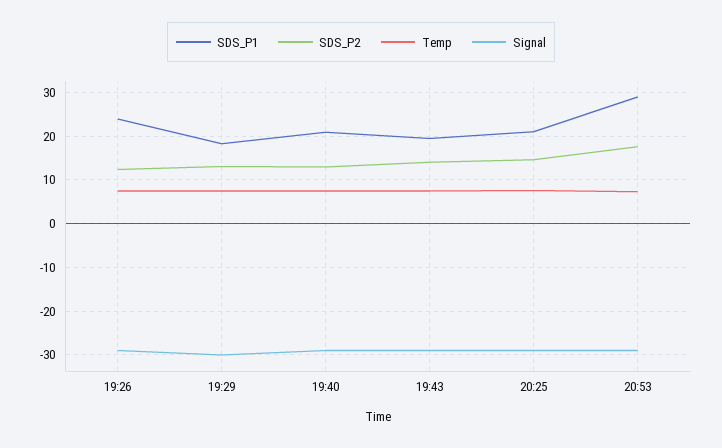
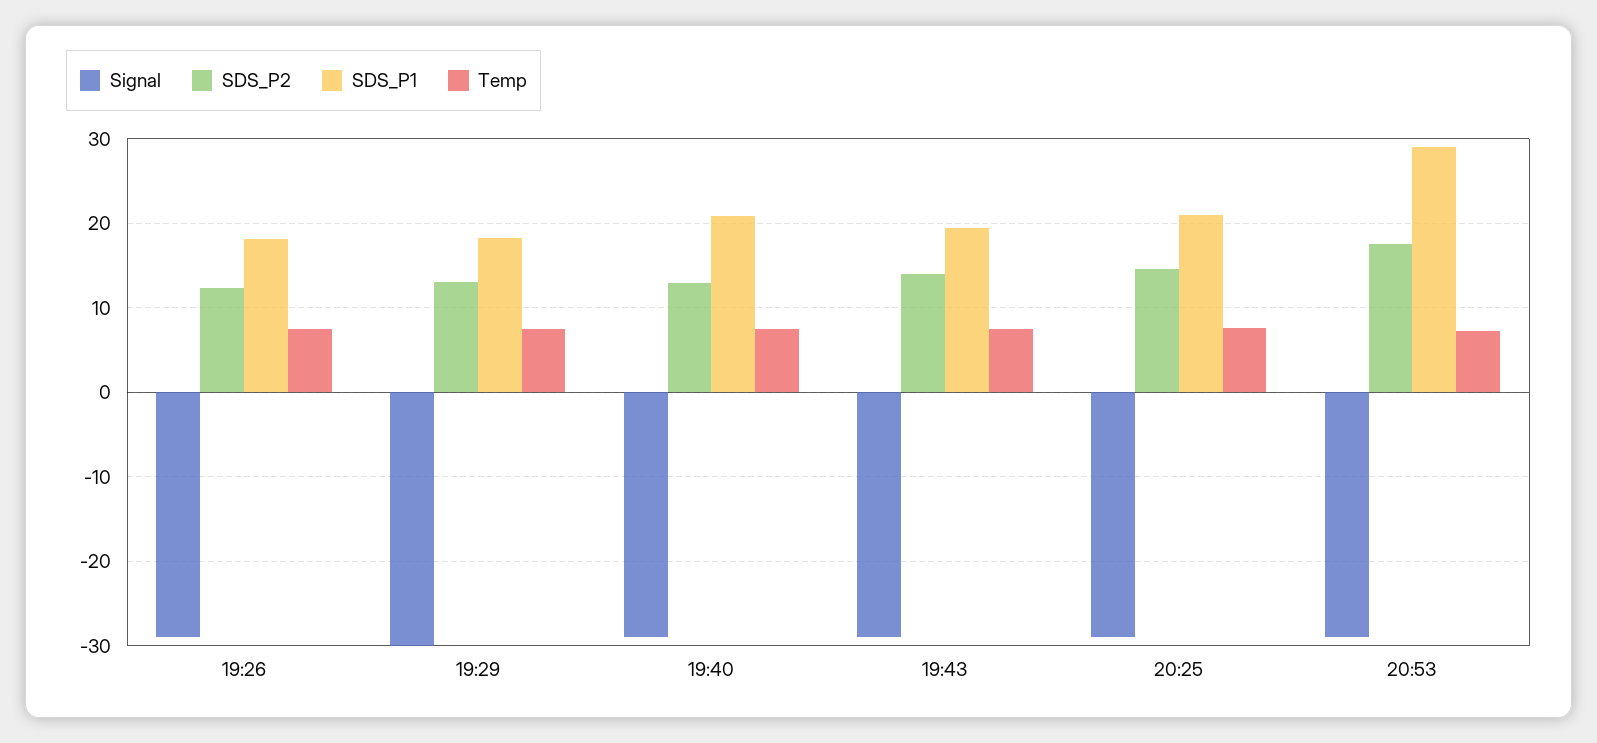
  {
    "SDS_P1": {
-     "19:26": 24,
+     "19:26": 18,
      "19:29": 18,
      "19:40": 21,
      "19:43": 20,
      "20:25": 21,
      "20:53": 29
    },
    "SDS_P2": {
      "19:26": 12,
      "19:29": 13,
      "19:40": 13,
      "19:43": 14,
      "20:25": 15,
      "20:53": 18
    },
    "Temp": {
      "19:26": 8,
      "19:29": 8,
      "19:40": 8,
      "19:43": 8,
      "20:25": 8,
      "20:53": 7
    },
    "Signal": {
      "19:26": -29,
      "19:29": -30,
      "19:40": -29,
      "19:43": -29,
      "20:25": -29,
      "20:53": -29
    }
  }

